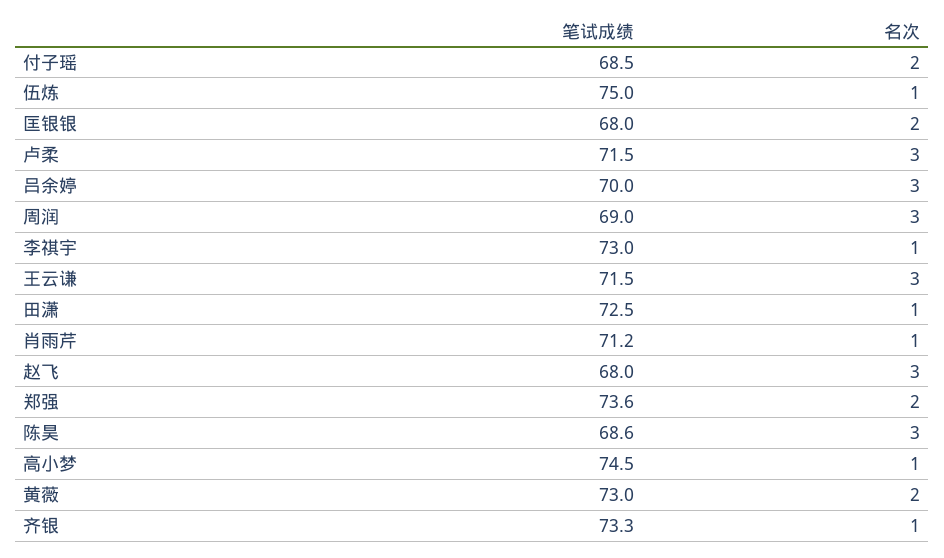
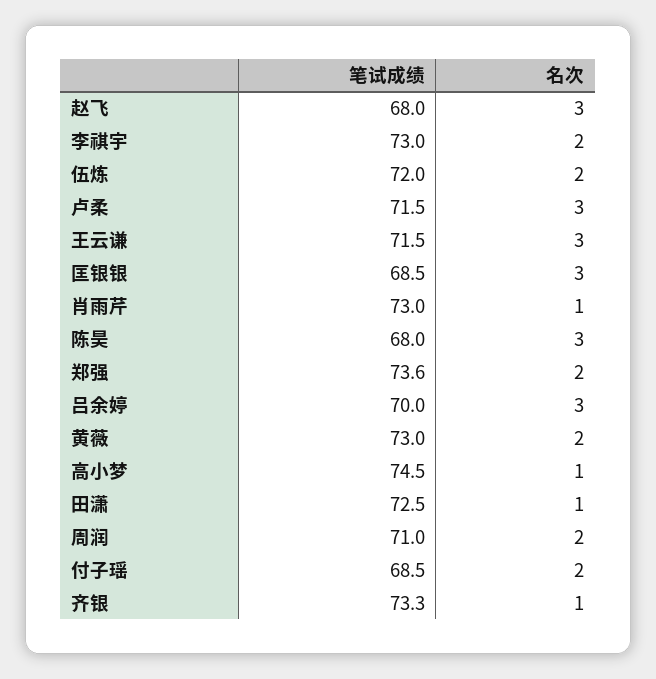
  {
    "笔试成绩": {
      "付子瑶": 68.5,
-     "伍炼": 75,
+     "伍炼": 72,
-     "匡银银": 68,
+     "匡银银": 68.5,
      "卢柔": 71.5,
      "吕余婷": 70,
-     "周润": 69,
+     "周润": 71,
      "李祺宇": 73,
      "王云谦": 71.5,
      "田潇": 72.5,
-     "肖雨芹": 71.2,
+     "肖雨芹": 73,
      "赵飞": 68,
      "郑强": 73.6,
-     "陈昊": 68.6,
+     "陈昊": 68,
      "高小梦": 74.5,
      "黄薇": 73,
      "齐银": 73.3
    },
    "名次": {
      "付子瑶": 2,
-     "伍炼": 1,
+     "伍炼": 2,
-     "匡银银": 2,
+     "匡银银": 3,
      "卢柔": 3,
      "吕余婷": 3,
-     "周润": 3,
+     "周润": 2,
-     "李祺宇": 1,
+     "李祺宇": 2,
      "王云谦": 3,
      "田潇": 1,
      "肖雨芹": 1,
      "赵飞": 3,
      "郑强": 2,
      "陈昊": 3,
      "高小梦": 1,
      "黄薇": 2,
      "齐银": 1
    }
  }

